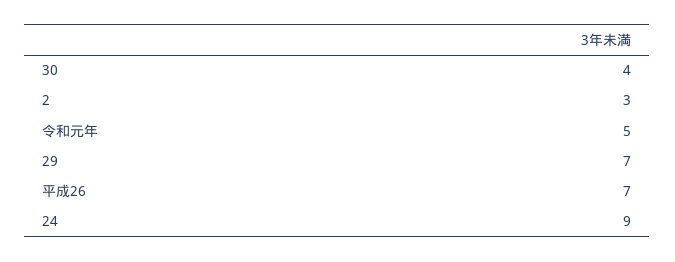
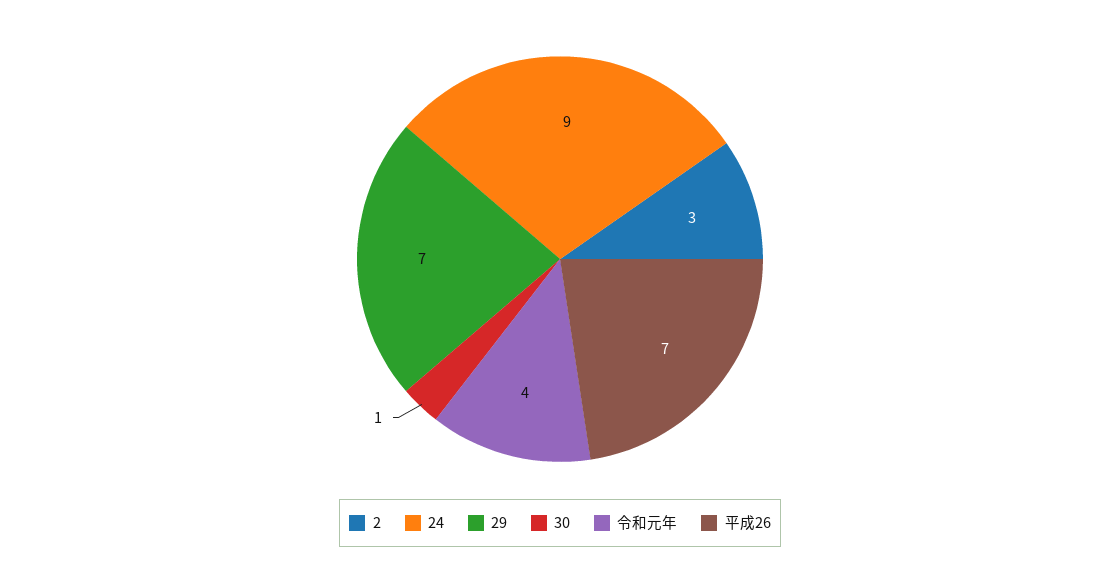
  {
-   "30": 4,
+   "30": 1,
    "2": 3,
-   "令和元年": 5,
+   "令和元年": 4,
    "29": 7,
    "平成26": 7,
    "24": 9
  }

